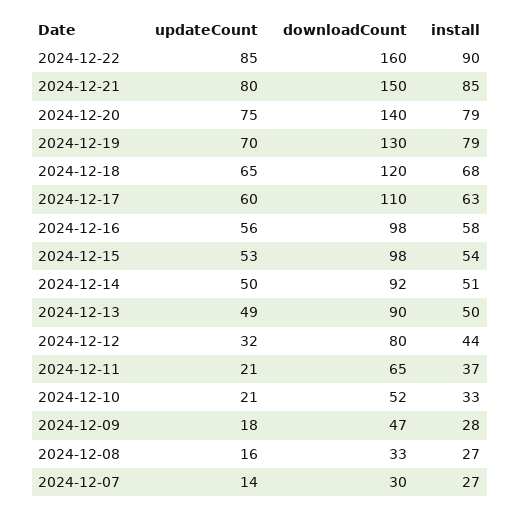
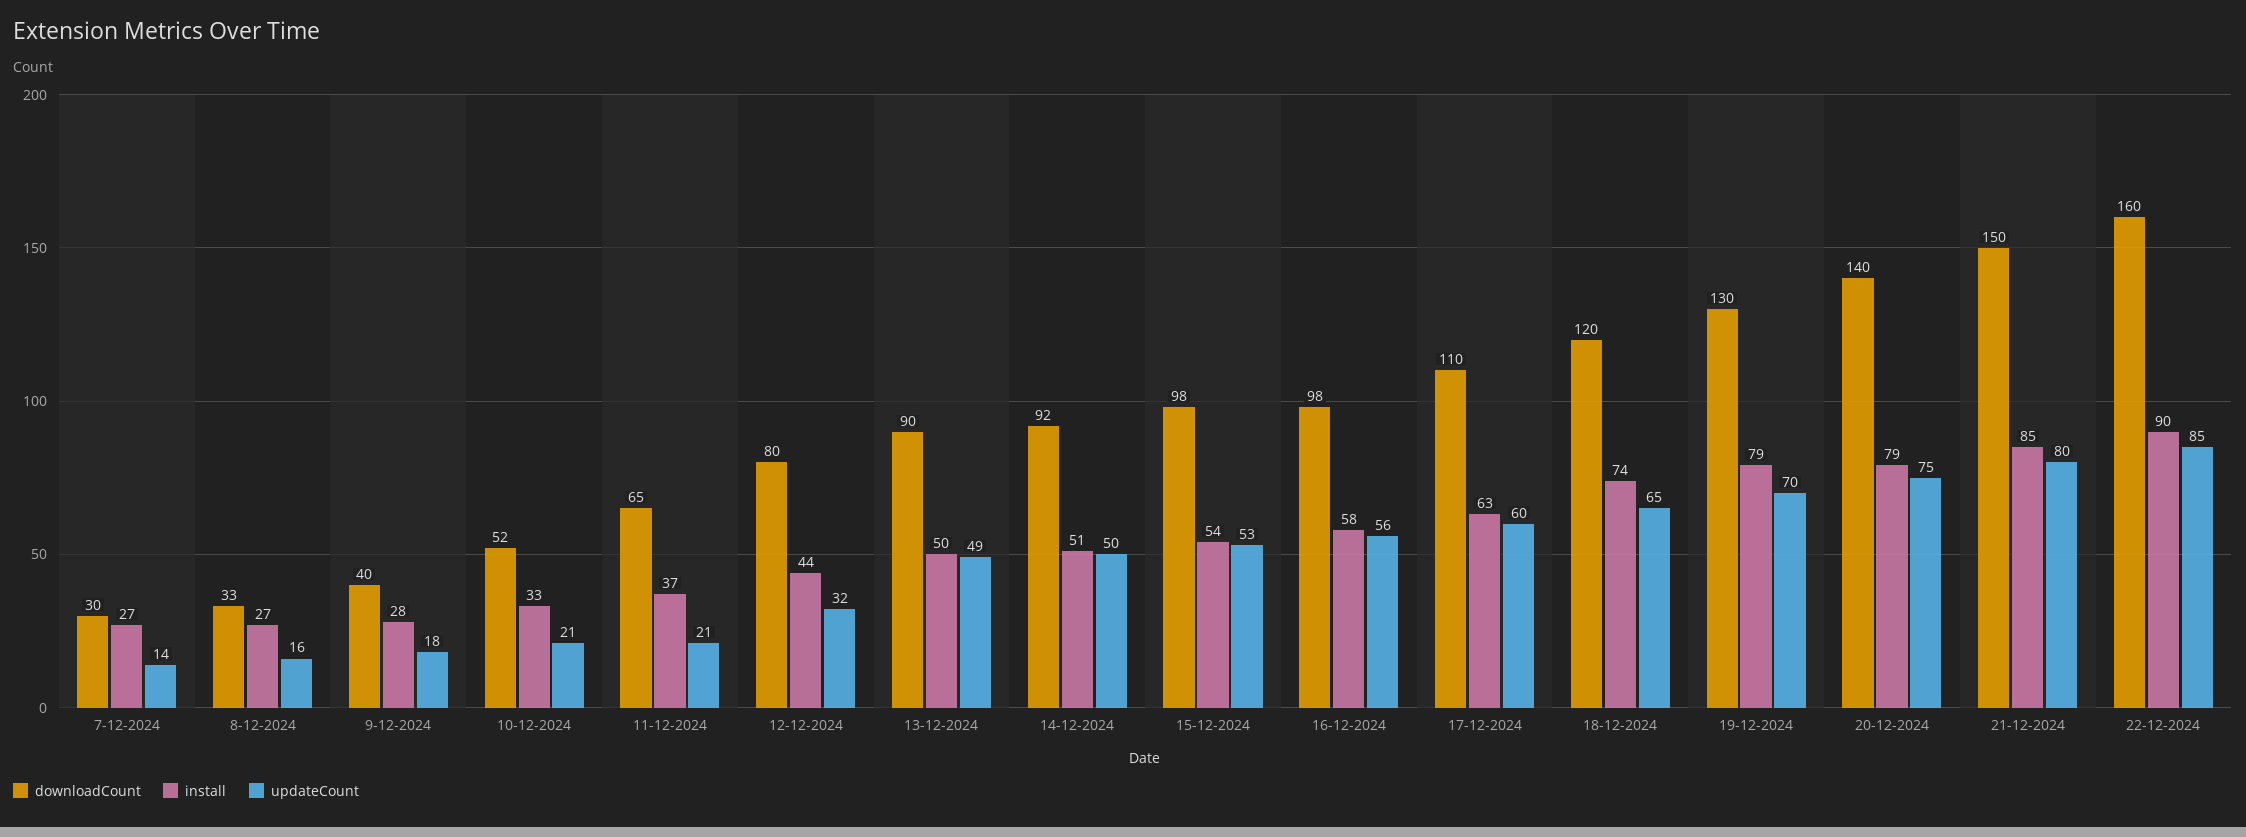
  {
    "updateCount": {
      "2024-12-22": 85,
      "2024-12-21": 80,
      "2024-12-20": 75,
      "2024-12-19": 70,
      "2024-12-18": 65,
      "2024-12-17": 60,
      "2024-12-16": 56,
      "2024-12-15": 53,
      "2024-12-14": 50,
      "2024-12-13": 49,
      "2024-12-12": 32,
      "2024-12-11": 21,
      "2024-12-10": 21,
      "2024-12-09": 18,
      "2024-12-08": 16,
      "2024-12-07": 14
    },
    "downloadCount": {
      "2024-12-22": 160,
      "2024-12-21": 150,
      "2024-12-20": 140,
      "2024-12-19": 130,
      "2024-12-18": 120,
      "2024-12-17": 110,
      "2024-12-16": 98,
      "2024-12-15": 98,
      "2024-12-14": 92,
      "2024-12-13": 90,
      "2024-12-12": 80,
      "2024-12-11": 65,
      "2024-12-10": 52,
-     "2024-12-09": 47,
+     "2024-12-09": 40,
      "2024-12-08": 33,
      "2024-12-07": 30
    },
    "install": {
      "2024-12-22": 90,
      "2024-12-21": 85,
      "2024-12-20": 79,
      "2024-12-19": 79,
-     "2024-12-18": 68,
+     "2024-12-18": 74,
      "2024-12-17": 63,
      "2024-12-16": 58,
      "2024-12-15": 54,
      "2024-12-14": 51,
      "2024-12-13": 50,
      "2024-12-12": 44,
      "2024-12-11": 37,
      "2024-12-10": 33,
      "2024-12-09": 28,
      "2024-12-08": 27,
      "2024-12-07": 27
    }
  }

